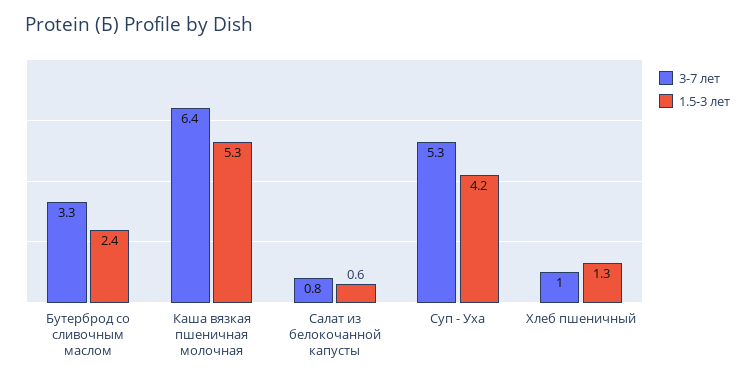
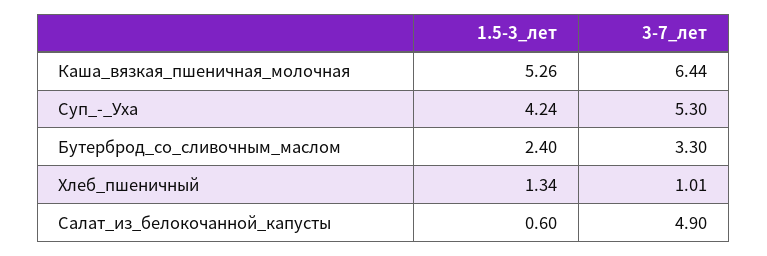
  {
    "3-7 лет": {
      "Бутерброд со сливочным маслом": 3.3,
      "Каша вязкая пшеничная молочная": 6.44,
-     "Салат из белокочанной капусты": 0.8,
+     "Салат из белокочанной капусты": 4.9,
      "Суп - Уха": 5.3,
      "Хлеб пшеничный": 1.01
    },
    "1.5-3 лет": {
      "Бутерброд со сливочным маслом": 2.4,
      "Каша вязкая пшеничная молочная": 5.26,
      "Салат из белокочанной капусты": 0.6,
      "Суп - Уха": 4.24,
      "Хлеб пшеничный": 1.34
    }
  }

